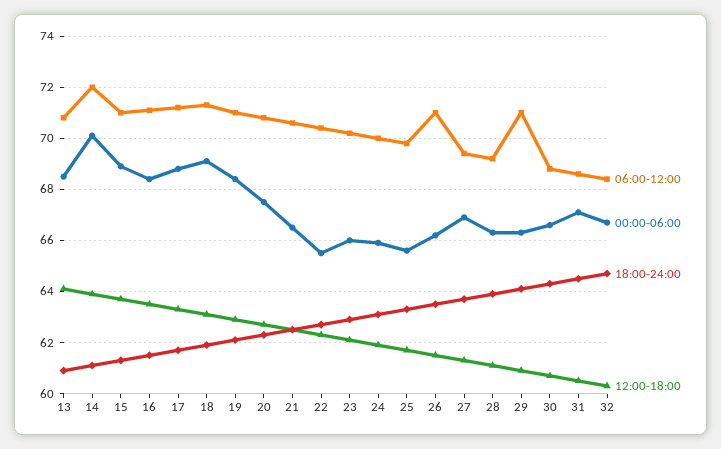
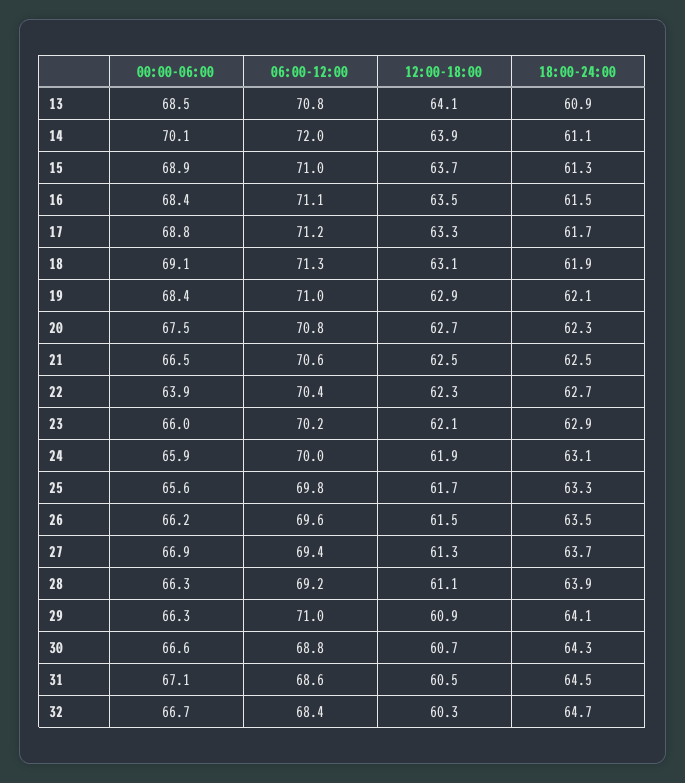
  {
    "06:00-12:00": {
      "13": 70.8,
      "14": 72,
      "15": 71,
      "16": 71.1,
      "17": 71.2,
      "18": 71.3,
      "19": 71,
      "20": 70.8,
      "21": 70.6,
      "22": 70.4,
      "23": 70.2,
      "24": 70,
      "25": 69.8,
-     "26": 71,
+     "26": 69.6,
      "27": 69.4,
      "28": 69.2,
      "29": 71,
      "30": 68.8,
      "31": 68.6,
      "32": 68.4
    },
    "00:00-06:00": {
      "13": 68.5,
      "14": 70.1,
      "15": 68.9,
      "16": 68.4,
      "17": 68.8,
      "18": 69.1,
      "19": 68.4,
      "20": 67.5,
      "21": 66.5,
-     "22": 65.5,
+     "22": 63.9,
      "23": 66,
      "24": 65.9,
      "25": 65.6,
      "26": 66.2,
      "27": 66.9,
      "28": 66.3,
      "29": 66.3,
      "30": 66.6,
      "31": 67.1,
      "32": 66.7
    },
    "18:00-24:00": {
      "13": 60.9,
      "14": 61.1,
      "15": 61.3,
      "16": 61.5,
      "17": 61.7,
      "18": 61.9,
      "19": 62.1,
      "20": 62.3,
      "21": 62.5,
      "22": 62.7,
      "23": 62.9,
      "24": 63.1,
      "25": 63.3,
      "26": 63.5,
      "27": 63.7,
      "28": 63.9,
      "29": 64.1,
      "30": 64.3,
      "31": 64.5,
      "32": 64.7
    },
    "12:00-18:00": {
      "13": 64.1,
      "14": 63.9,
      "15": 63.7,
      "16": 63.5,
      "17": 63.3,
      "18": 63.1,
      "19": 62.9,
      "20": 62.7,
      "21": 62.5,
      "22": 62.3,
      "23": 62.1,
      "24": 61.9,
      "25": 61.7,
      "26": 61.5,
      "27": 61.3,
      "28": 61.1,
      "29": 60.9,
      "30": 60.7,
      "31": 60.5,
      "32": 60.3
    }
  }

